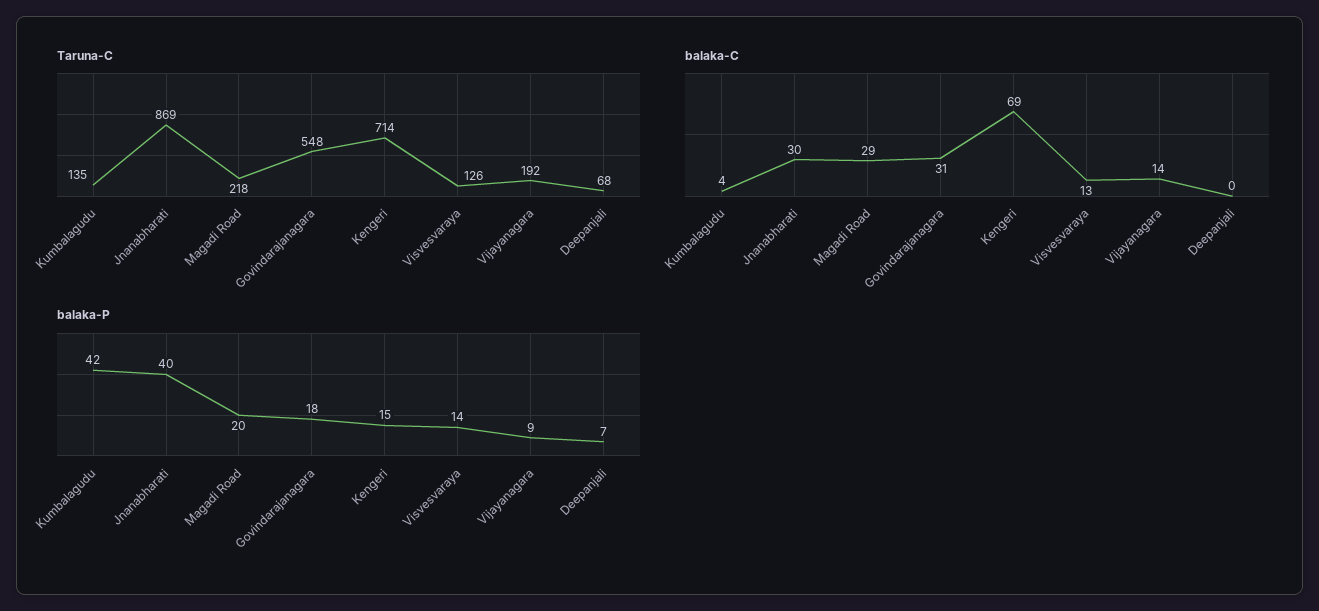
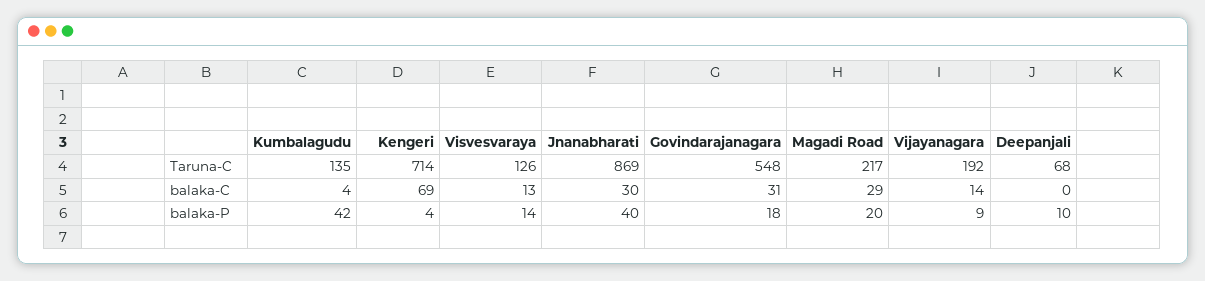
  {
    "Taruna-C": {
      "Kumbalagudu": 135,
      "Jnanabharati": 869,
-     "Magadi Road": 218,
+     "Magadi Road": 217,
      "Govindarajanagara": 548,
      "Kengeri": 714,
      "Visvesvaraya": 126,
      "Vijayanagara": 192,
      "Deepanjali": 68
    },
    "balaka-C": {
      "Kumbalagudu": 4,
      "Jnanabharati": 30,
      "Magadi Road": 29,
      "Govindarajanagara": 31,
      "Kengeri": 69,
      "Visvesvaraya": 13,
      "Vijayanagara": 14,
      "Deepanjali": 0
    },
    "balaka-P": {
      "Kumbalagudu": 42,
      "Jnanabharati": 40,
      "Magadi Road": 20,
      "Govindarajanagara": 18,
-     "Kengeri": 15,
+     "Kengeri": 4,
      "Visvesvaraya": 14,
      "Vijayanagara": 9,
-     "Deepanjali": 7
+     "Deepanjali": 10
    }
  }

